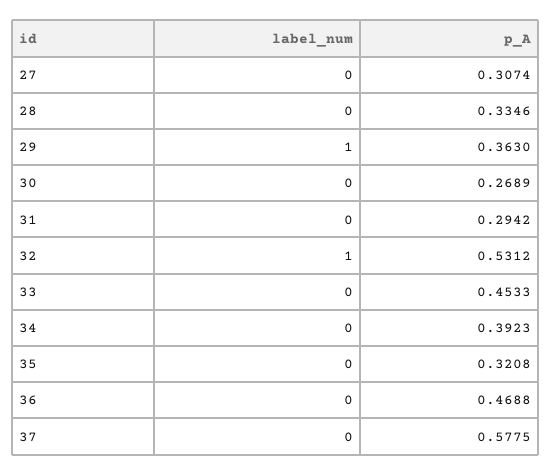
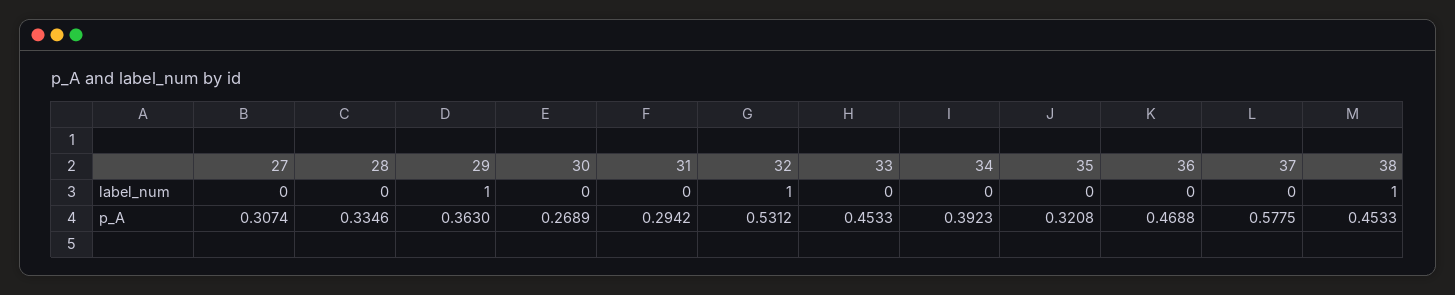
  {
    "label_num": {
      "27": 0,
      "28": 0,
      "29": 1,
      "30": 0,
      "31": 0,
      "32": 1,
      "33": 0,
      "34": 0,
      "35": 0,
      "36": 0,
-     "37": 0
+     "37": 0,
+     "38": 1
    },
    "p_A": {
      "27": 0.3074,
      "28": 0.3346,
      "29": 0.363,
      "30": 0.2689,
      "31": 0.2942,
      "32": 0.5312,
      "33": 0.4533,
      "34": 0.3923,
      "35": 0.3208,
      "36": 0.4688,
-     "37": 0.5775
+     "37": 0.5775,
+     "38": 0.4533
    }
  }

